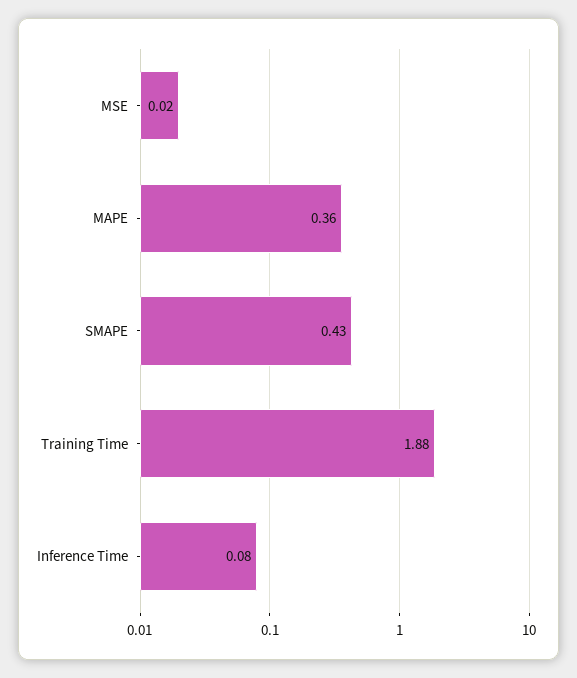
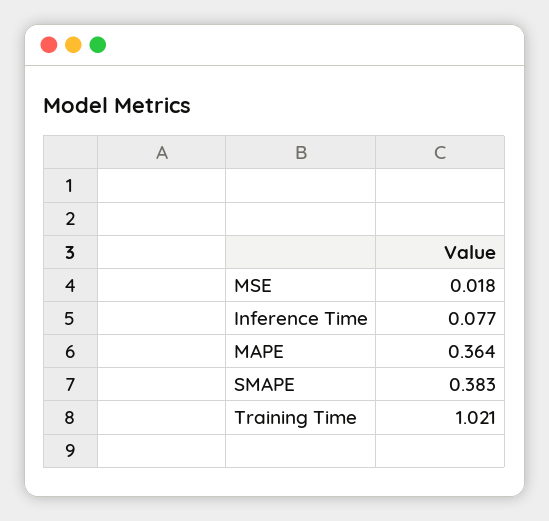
  {
    "MSE": 0.018,
    "MAPE": 0.364,
-   "SMAPE": 0.43,
+   "SMAPE": 0.383,
-   "Training Time": 1.88,
+   "Training Time": 1.021,
    "Inference Time": 0.077
  }

